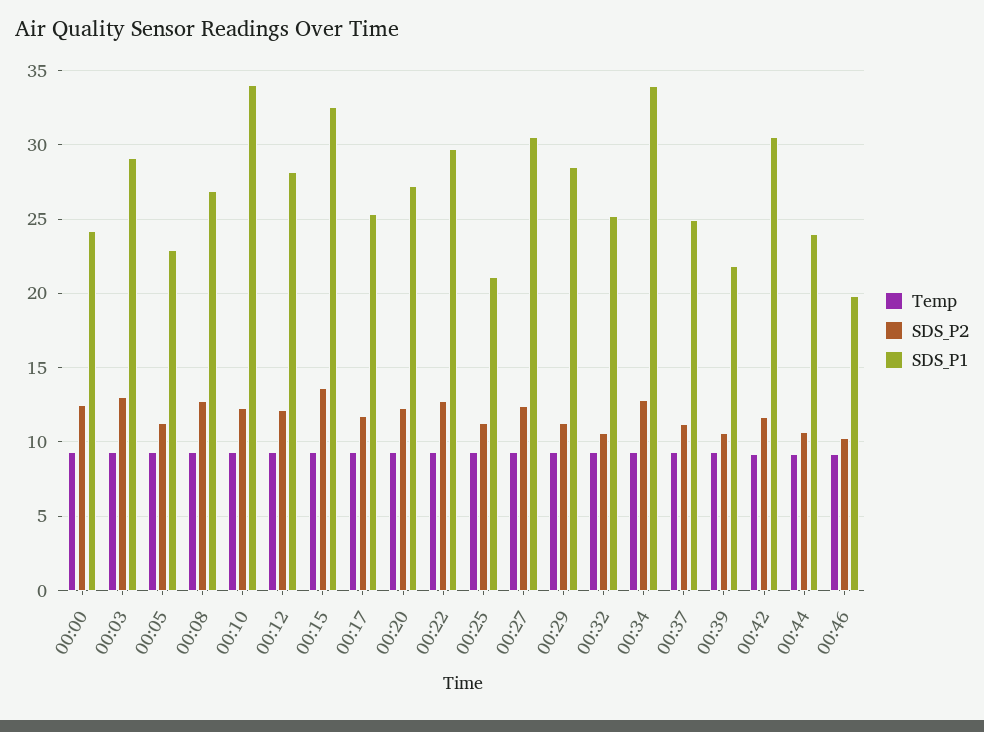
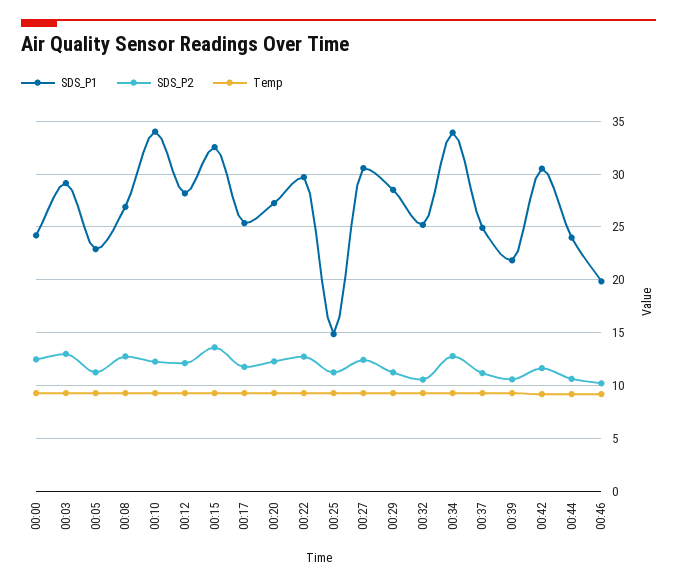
  {
    "Temp": {
      "00:00": 9.5,
      "00:03": 9.5,
      "00:05": 9.5,
      "00:08": 9.5,
      "00:10": 9.5,
      "00:12": 9.5,
      "00:15": 9.5,
      "00:17": 9.5,
      "00:20": 9.5,
      "00:22": 9.5,
      "00:25": 9.5,
      "00:27": 9.5,
      "00:29": 9.5,
      "00:32": 9.5,
      "00:34": 9.5,
      "00:37": 9.5,
      "00:39": 9.5,
      "00:42": 9,
      "00:44": 9,
      "00:46": 9
    },
    "SDS_P2": {
      "00:00": 12.5,
      "00:03": 13,
      "00:05": 11.5,
      "00:08": 13,
      "00:10": 12.5,
      "00:12": 12,
      "00:15": 13.5,
      "00:17": 12,
      "00:20": 12.5,
      "00:22": 13,
      "00:25": 11.5,
      "00:27": 12.5,
      "00:29": 11.5,
      "00:32": 10.5,
      "00:34": 13,
      "00:37": 11,
      "00:39": 10.5,
      "00:42": 11.5,
      "00:44": 10.5,
      "00:46": 10
    },
    "SDS_P1": {
      "00:00": 24,
      "00:03": 29,
      "00:05": 23,
      "00:08": 27,
      "00:10": 34,
      "00:12": 28,
      "00:15": 32.5,
      "00:17": 25.5,
      "00:20": 27.5,
      "00:22": 29.5,
-     "00:25": 21,
+     "00:25": 15,
      "00:27": 30.5,
      "00:29": 28.5,
      "00:32": 25,
      "00:34": 34,
      "00:37": 25,
      "00:39": 22,
      "00:42": 30.5,
      "00:44": 24,
      "00:46": 20
    }
  }

